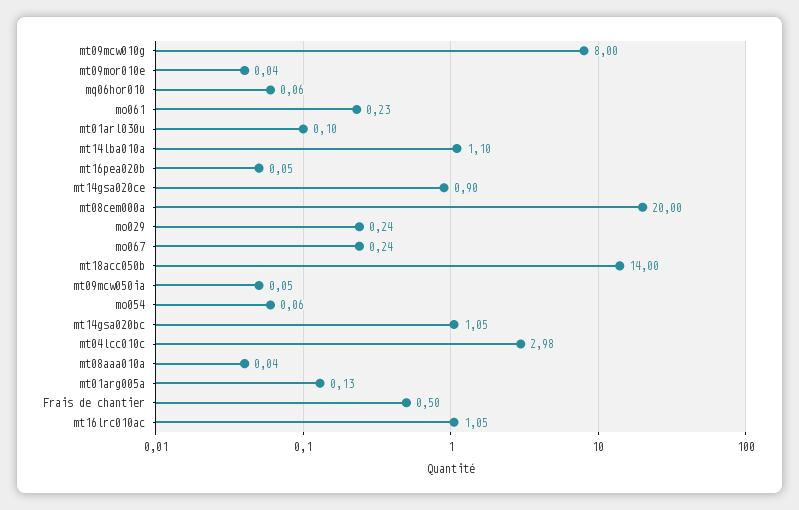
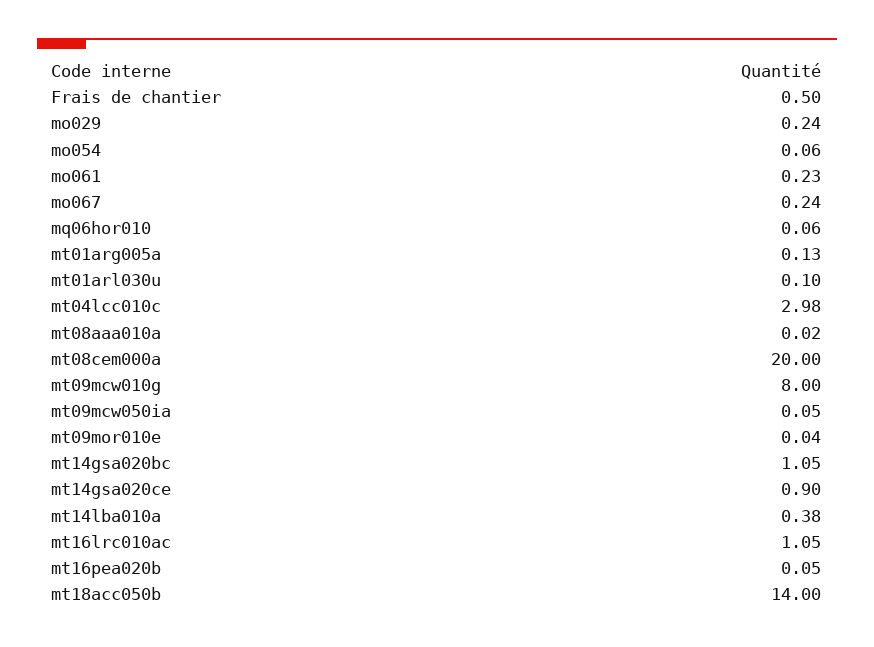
  {
    "mt09mcw010g": 8,
    "mt09mor010e": 0.04,
    "mq06hor010": 0.06,
    "mo061": 0.23,
    "mt01arl030u": 0.1,
-   "mt14lba010a": 1.1,
+   "mt14lba010a": 0.38,
    "mt16pea020b": 0.05,
    "mt14gsa020ce": 0.9,
    "mt08cem000a": 20,
    "mo029": 0.24,
    "mo067": 0.24,
    "mt18acc050b": 14,
    "mt09mcw050ia": 0.05,
    "mo054": 0.06,
    "mt14gsa020bc": 1.05,
    "mt04lcc010c": 2.98,
-   "mt08aaa010a": 0.04,
+   "mt08aaa010a": 0.02,
    "mt01arg005a": 0.13,
    "Frais de chantier": 0.5,
    "mt16lrc010ac": 1.05
  }

